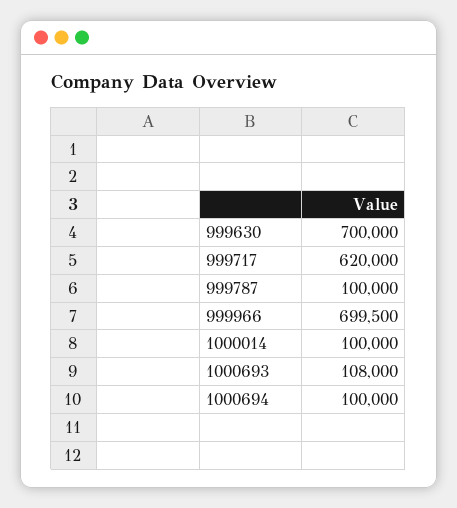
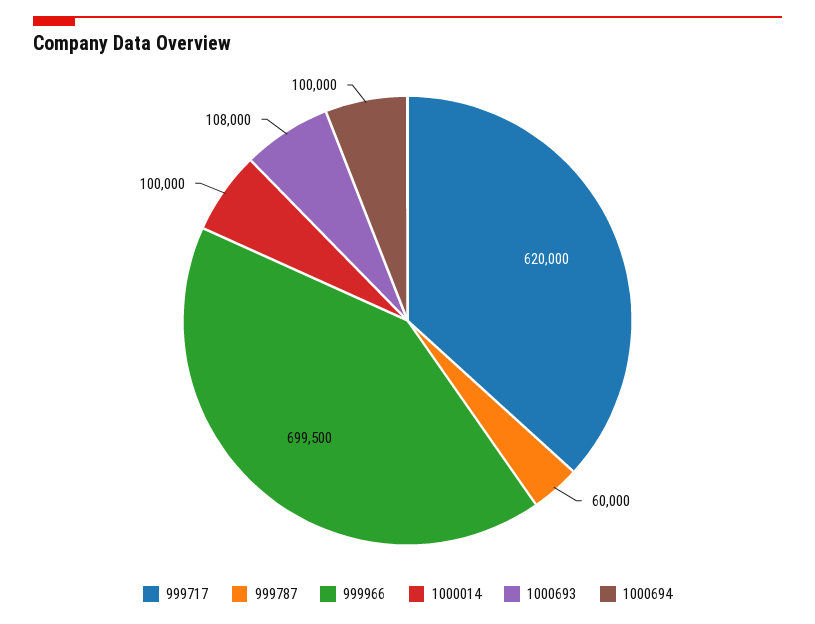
  {
-   "999630": 700000,
    "999717": 620000,
-   "999787": 100000,
+   "999787": 60000,
    "999966": 699500,
    "1000014": 100000,
    "1000693": 108000,
    "1000694": 100000
  }

